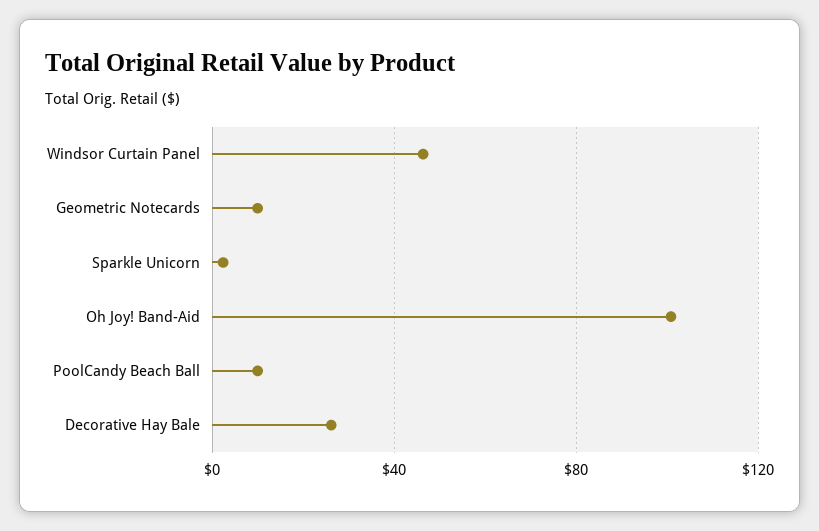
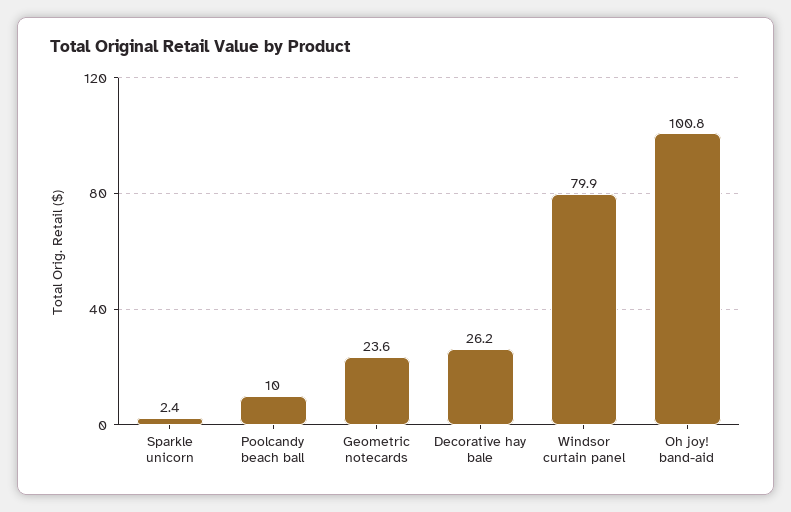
  {
-   "Windsor Curtain Panel": 45,
+   "Windsor Curtain Panel": 79.9,
-   "Geometric Notecards": 10,
+   "Geometric Notecards": 23.6,
    "Sparkle Unicorn": 2.4,
    "Oh Joy! Band-Aid": 100.8,
    "PoolCandy Beach Ball": 10,
    "Decorative Hay Bale": 26.2
  }

